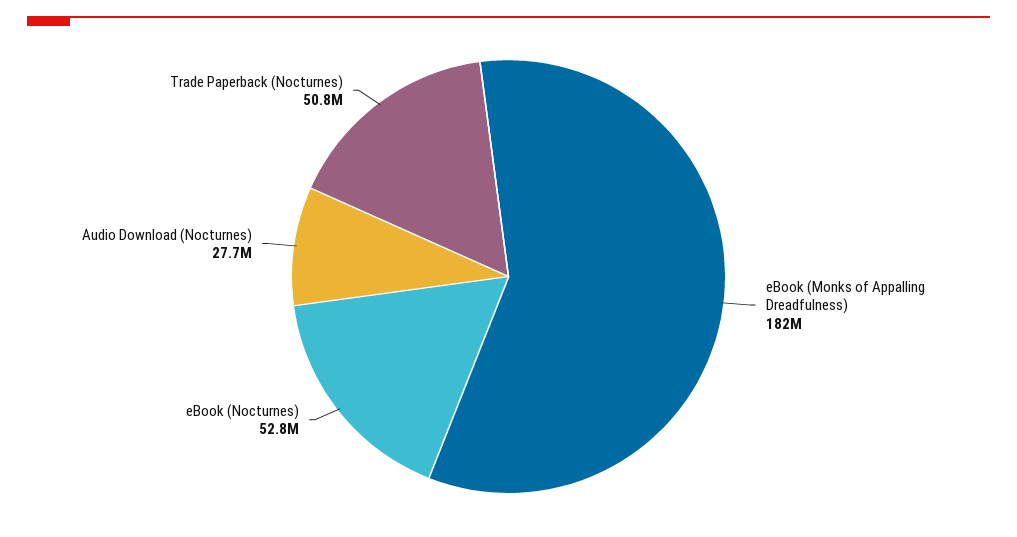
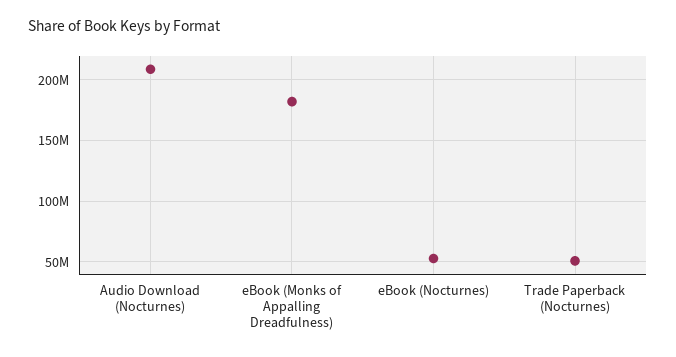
  {
    "eBook (Monks of Appalling Dreadfulness)": 182000000,
    "eBook (Nocturnes)": 52800000,
-   "Audio Download (Nocturnes)": 27700000,
+   "Audio Download (Nocturnes)": 210000000,
    "Trade Paperback (Nocturnes)": 50800000
  }

